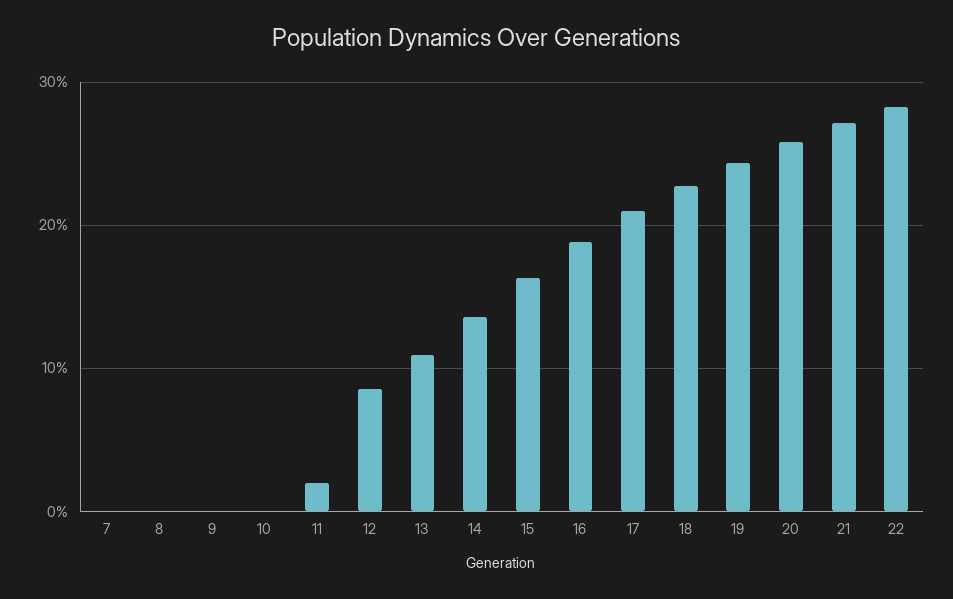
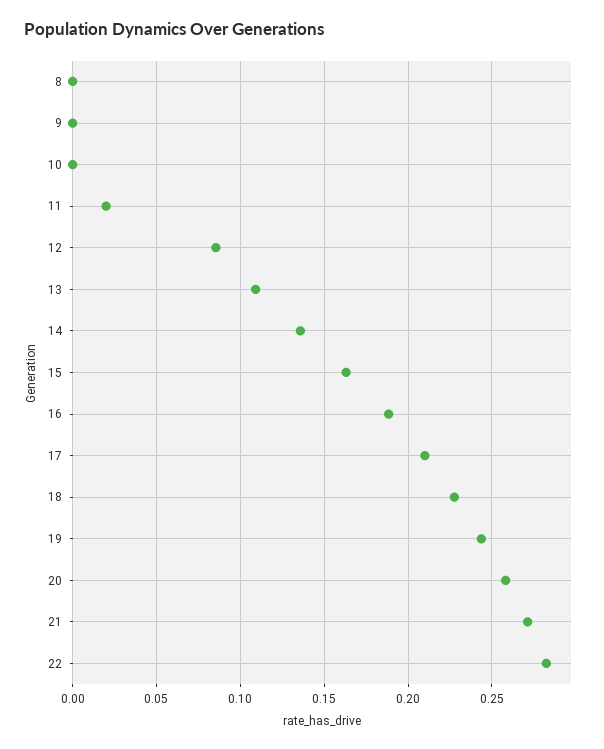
  {
-   "7": 0,
    "8": 0,
    "9": 0,
    "10": 0,
    "11": 0.02,
    "12": 0.085,
    "13": 0.11,
    "14": 0.135,
    "15": 0.165,
    "16": 0.19,
    "17": 0.21,
    "18": 0.23,
    "19": 0.245,
    "20": 0.26,
    "21": 0.27,
    "22": 0.285
  }

